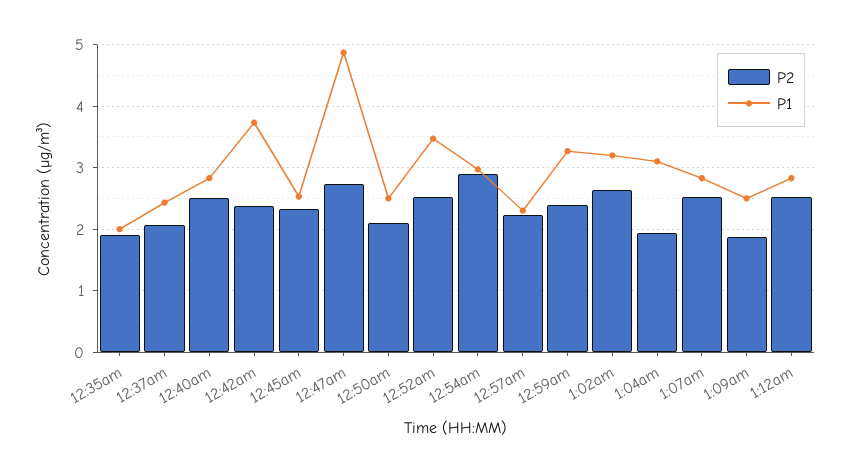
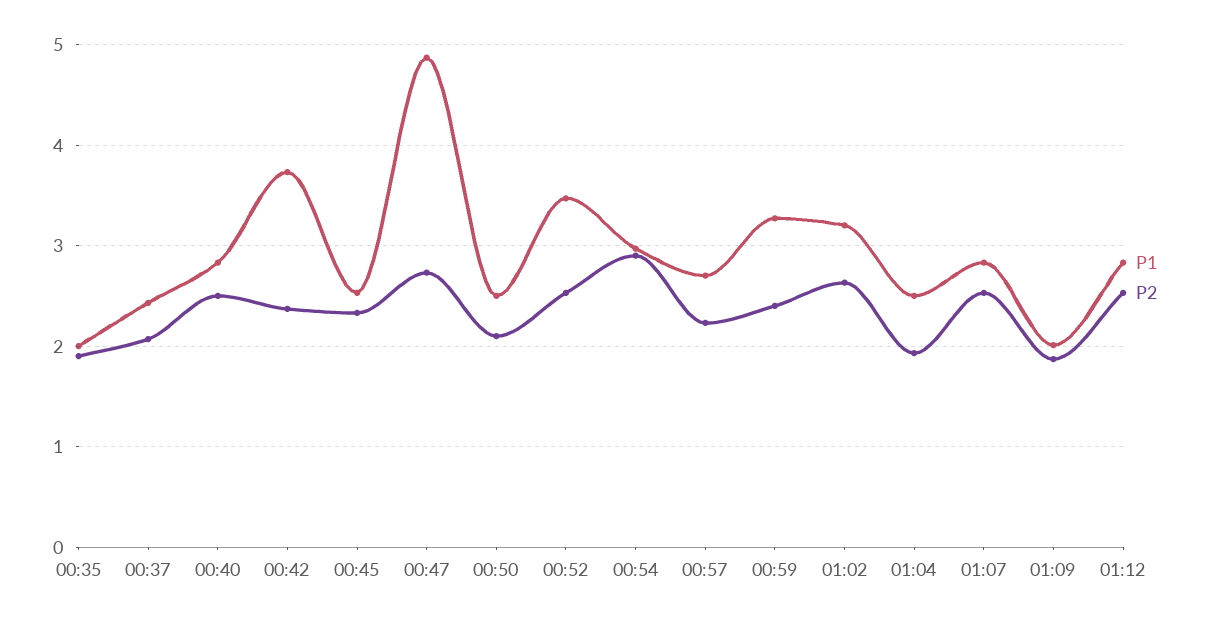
  {
    "P2": {
      "12:35am": 1.9,
      "12:37am": 2.1,
      "12:40am": 2.5,
      "12:42am": 2.4,
      "12:45am": 2.3,
      "12:47am": 2.7,
      "12:50am": 2.1,
      "12:52am": 2.5,
      "12:54am": 2.9,
      "12:57am": 2.2,
      "12:59am": 2.4,
      "1:02am": 2.6,
      "1:04am": 1.9,
      "1:07am": 2.5,
      "1:09am": 1.9,
      "1:12am": 2.5
    },
    "P1": {
      "12:35am": 2,
      "12:37am": 2.4,
      "12:40am": 2.8,
      "12:42am": 3.7,
      "12:45am": 2.5,
      "12:47am": 4.9,
      "12:50am": 2.5,
      "12:52am": 3.5,
      "12:54am": 3,
-     "12:57am": 2.3,
+     "12:57am": 2.7,
      "12:59am": 3.3,
      "1:02am": 3.2,
-     "1:04am": 3.1,
+     "1:04am": 2.5,
      "1:07am": 2.8,
-     "1:09am": 2.5,
+     "1:09am": 2,
      "1:12am": 2.8
    }
  }

